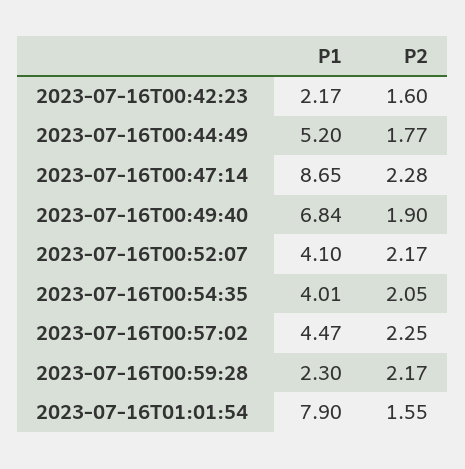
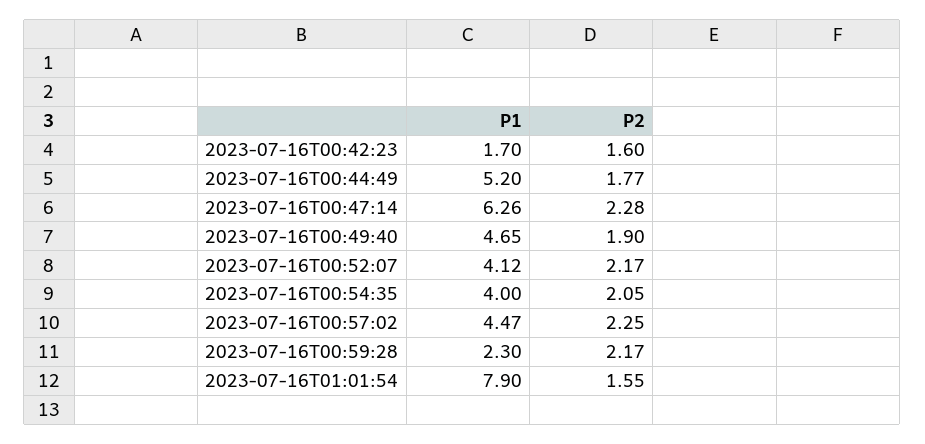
  {
    "P1": {
-     "2023-07-16T00:42:23": 2.17,
+     "2023-07-16T00:42:23": 1.7,
      "2023-07-16T00:44:49": 5.2,
-     "2023-07-16T00:47:14": 8.65,
+     "2023-07-16T00:47:14": 6.26,
-     "2023-07-16T00:49:40": 6.84,
+     "2023-07-16T00:49:40": 4.65,
-     "2023-07-16T00:52:07": 4.1,
+     "2023-07-16T00:52:07": 4.12,
-     "2023-07-16T00:54:35": 4.01,
+     "2023-07-16T00:54:35": 4,
      "2023-07-16T00:57:02": 4.47,
      "2023-07-16T00:59:28": 2.3,
      "2023-07-16T01:01:54": 7.9
    },
    "P2": {
      "2023-07-16T00:42:23": 1.6,
      "2023-07-16T00:44:49": 1.77,
      "2023-07-16T00:47:14": 2.28,
      "2023-07-16T00:49:40": 1.9,
      "2023-07-16T00:52:07": 2.17,
      "2023-07-16T00:54:35": 2.05,
      "2023-07-16T00:57:02": 2.25,
      "2023-07-16T00:59:28": 2.17,
      "2023-07-16T01:01:54": 1.55
    }
  }

